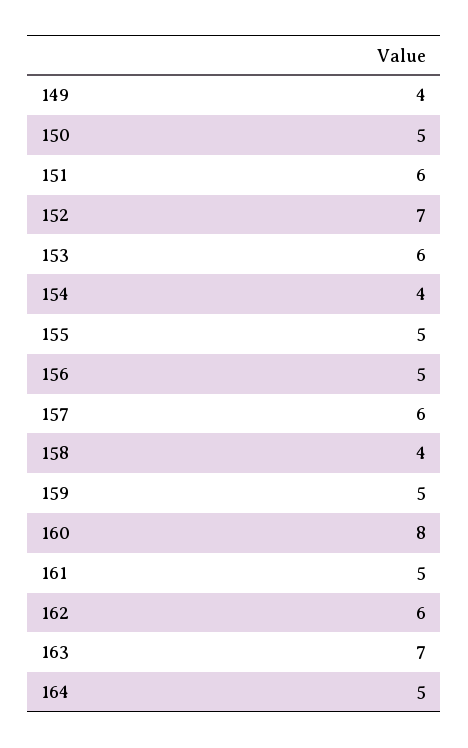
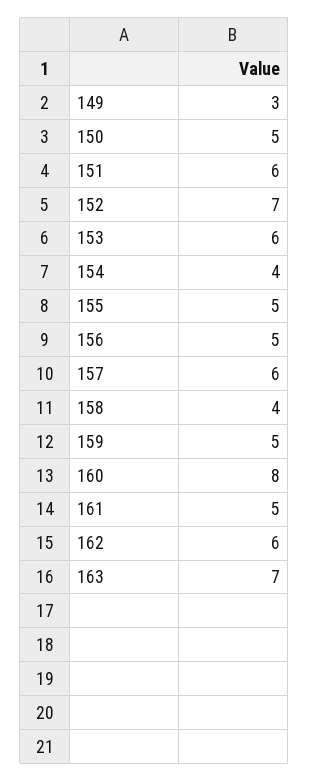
  {
-   "149": 4,
+   "149": 3,
    "150": 5,
    "151": 6,
    "152": 7,
    "153": 6,
    "154": 4,
    "155": 5,
    "156": 5,
    "157": 6,
    "158": 4,
    "159": 5,
    "160": 8,
    "161": 5,
    "162": 6,
-   "163": 7,
+   "163": 7
-   "164": 5
  }

